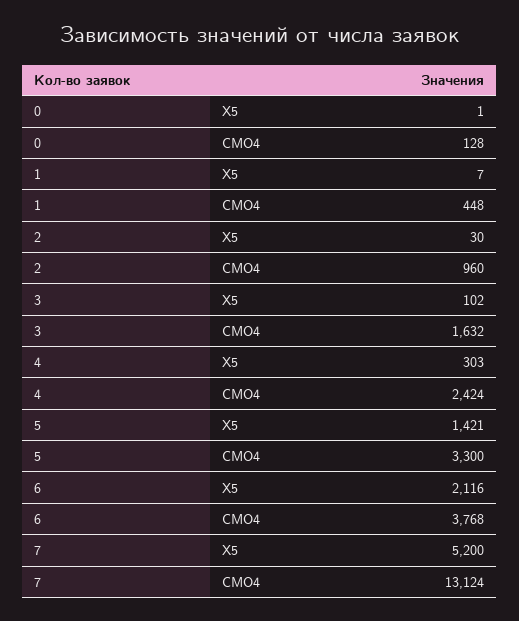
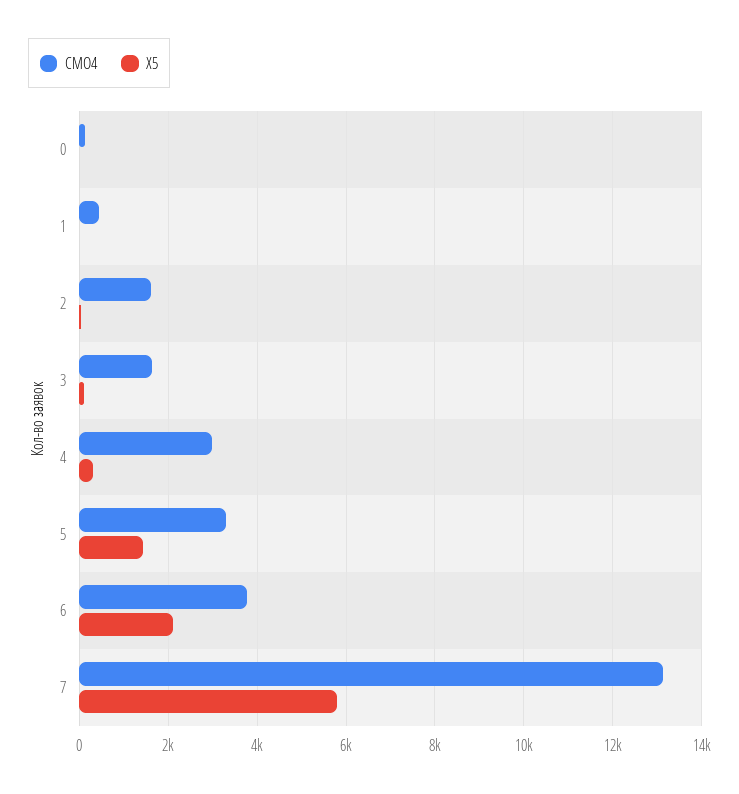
  {
    "X5": {
      "0": 1,
      "1": 7,
      "2": 30,
      "3": 102,
      "4": 303,
      "5": 1421,
      "6": 2116,
-     "7": 5200
+     "7": 5800
    },
    "СМО4": {
      "0": 128,
      "1": 448,
-     "2": 960,
+     "2": 1600,
      "3": 1632,
-     "4": 2424,
+     "4": 3000,
      "5": 3300,
      "6": 3768,
      "7": 13124
    }
  }

